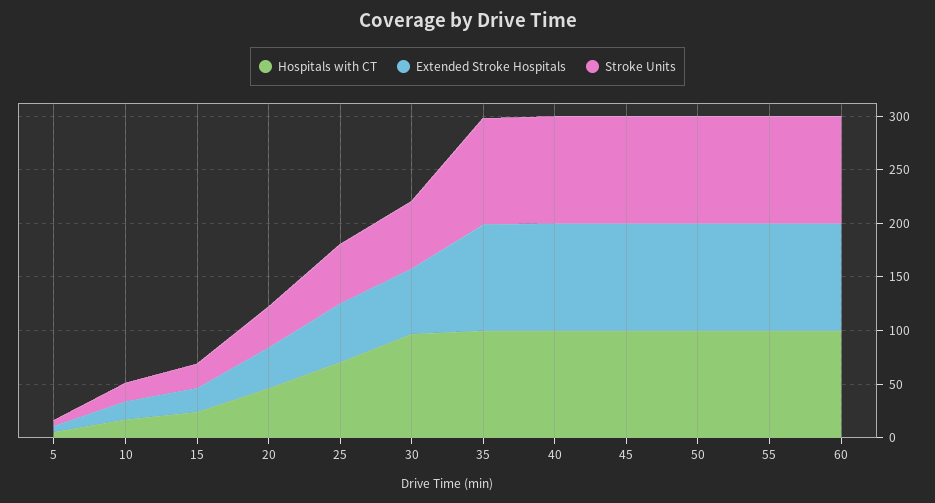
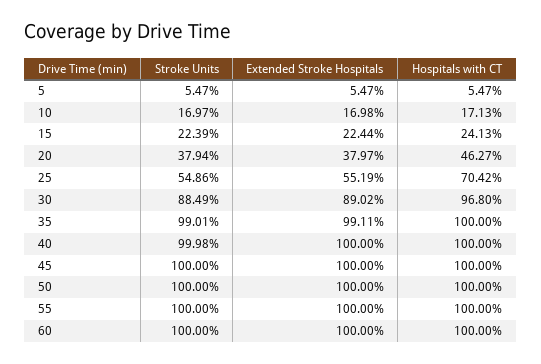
  {
    "Hospitals with CT": {
      "5": 5.47,
      "10": 17.13,
      "15": 24.13,
      "20": 46.27,
      "25": 70.42,
      "30": 96.8,
      "35": 100,
      "40": 100,
      "45": 100,
      "50": 100,
      "55": 100,
      "60": 100
    },
    "Extended Stroke Hospitals": {
      "5": 5.47,
      "10": 16.98,
      "15": 22.44,
      "20": 37.97,
      "25": 55.19,
-     "30": 60,
+     "30": 89.02,
      "35": 99.11,
      "40": 100,
      "45": 100,
      "50": 100,
      "55": 100,
      "60": 100
    },
    "Stroke Units": {
      "5": 5.47,
      "10": 16.97,
      "15": 22.39,
      "20": 37.94,
      "25": 54.86,
-     "30": 60,
+     "30": 88.49,
      "35": 99.01,
      "40": 99.98,
      "45": 100,
      "50": 100,
      "55": 100,
      "60": 100
    }
  }

